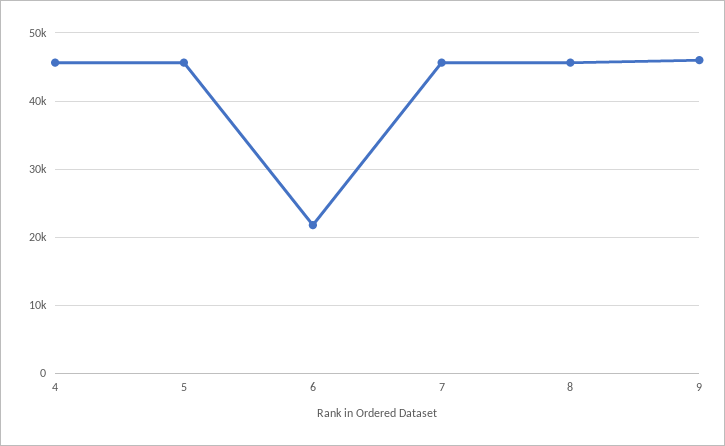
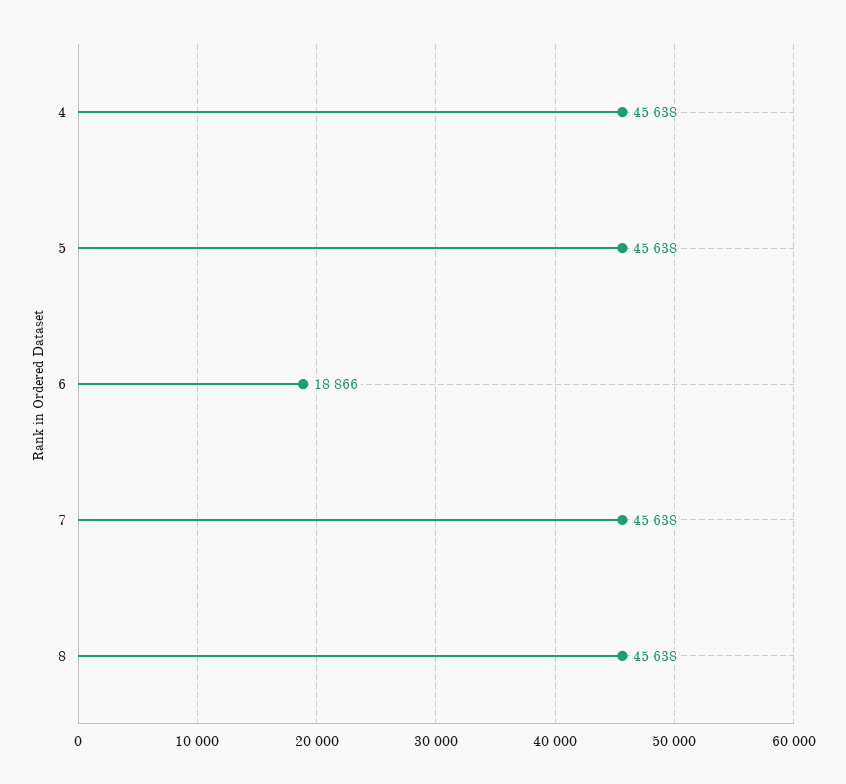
  {
    "4": 45638,
    "5": 45638,
-   "6": 22000,
+   "6": 18866,
    "7": 45638,
-   "8": 45638,
+   "8": 45638
-   "9": 46000
  }

